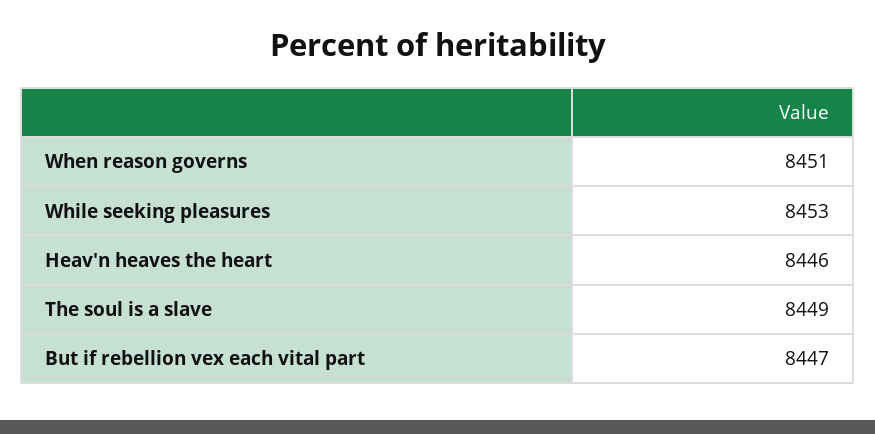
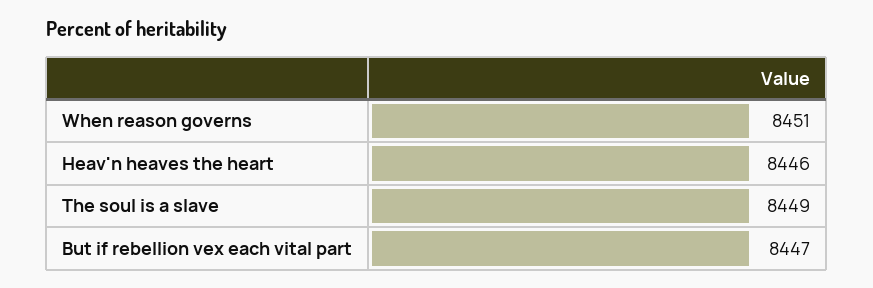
  {
    "When reason governs": 8451,
-   "While seeking pleasures": 8453,
    "Heav'n heaves the heart": 8446,
    "The soul is a slave": 8449,
    "But if rebellion vex each vital part": 8447
  }

